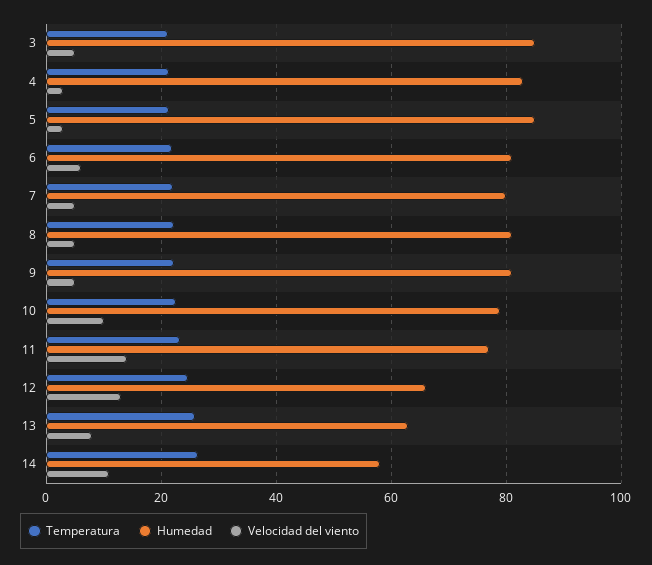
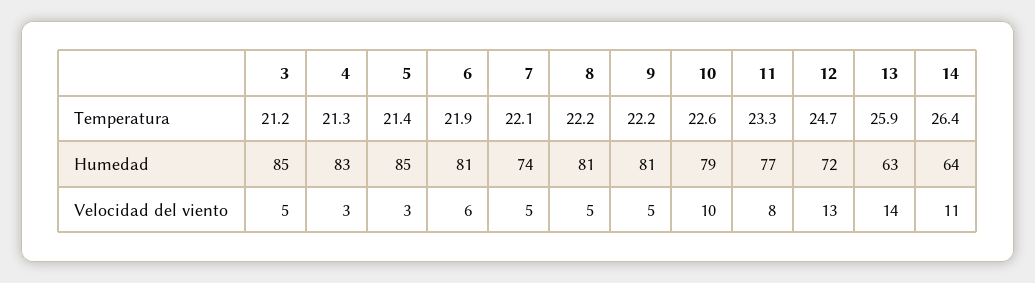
  {
    "Temperatura": {
      "3": 21.2,
      "4": 21.3,
      "5": 21.4,
      "6": 21.9,
      "7": 22.1,
      "8": 22.2,
      "9": 22.2,
      "10": 22.6,
      "11": 23.3,
      "12": 24.7,
      "13": 25.9,
      "14": 26.4
    },
    "Humedad": {
      "3": 85,
      "4": 83,
      "5": 85,
      "6": 81,
-     "7": 80,
+     "7": 74,
      "8": 81,
      "9": 81,
      "10": 79,
      "11": 77,
-     "12": 66,
+     "12": 72,
      "13": 63,
-     "14": 58
+     "14": 64
    },
    "Velocidad del viento": {
      "3": 5,
      "4": 3,
      "5": 3,
      "6": 6,
      "7": 5,
      "8": 5,
      "9": 5,
      "10": 10,
-     "11": 14,
+     "11": 8,
      "12": 13,
-     "13": 8,
+     "13": 14,
      "14": 11
    }
  }

